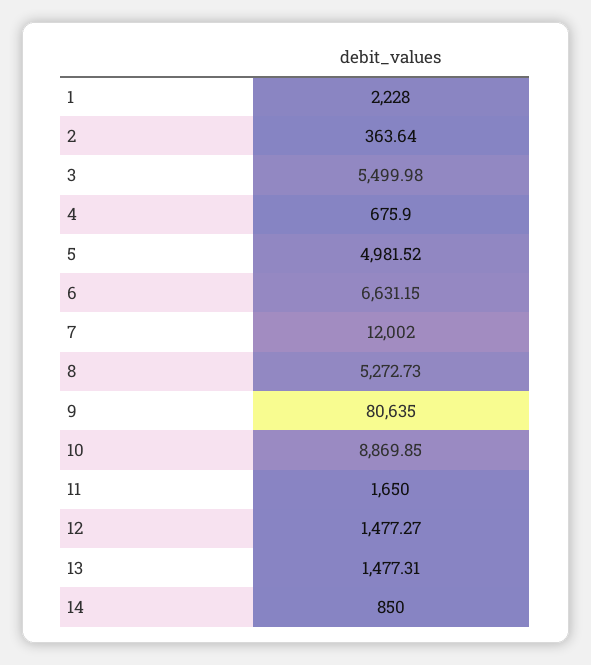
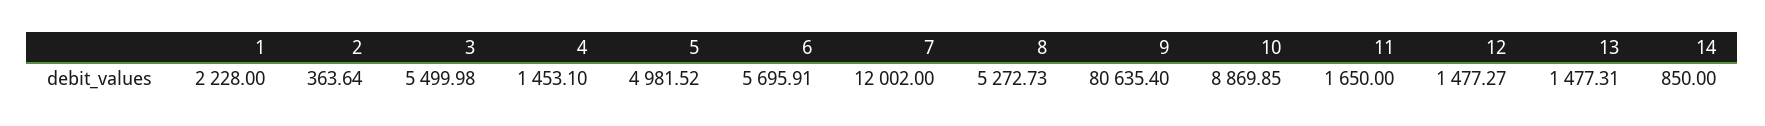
  {
    "1": 2228,
    "2": 363.64,
    "3": 5499.98,
-   "4": 675.9,
+   "4": 1453.1,
    "5": 4981.52,
-   "6": 6631.15,
+   "6": 5695.91,
    "7": 12002,
    "8": 5272.73,
-   "9": 80635,
+   "9": 80635.4,
    "10": 8869.85,
    "11": 1650,
    "12": 1477.27,
    "13": 1477.31,
    "14": 850
  }

